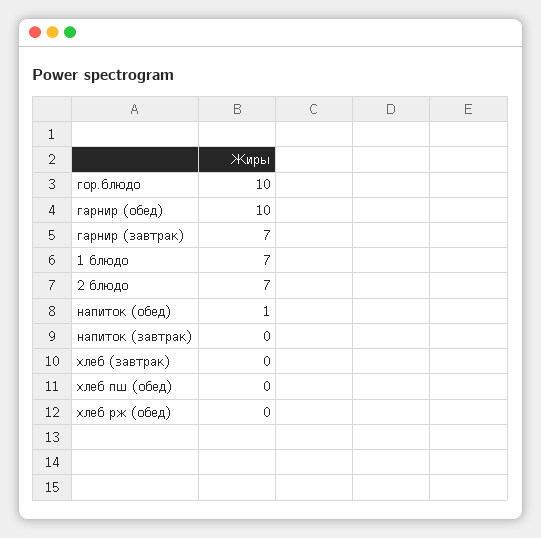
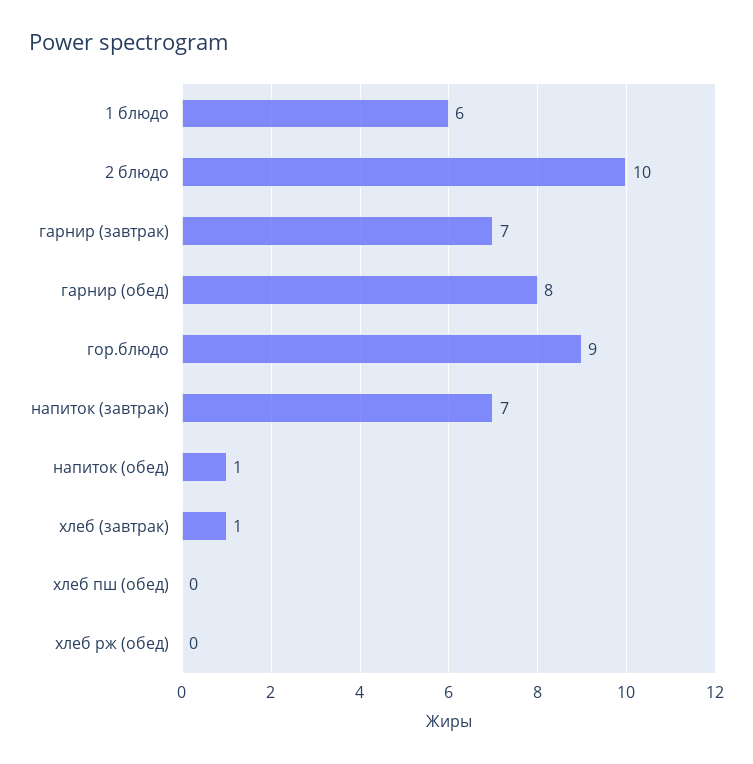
  {
-   "гор.блюдо": 10,
+   "гор.блюдо": 9,
-   "гарнир (обед)": 10,
+   "гарнир (обед)": 8,
    "гарнир (завтрак)": 7,
-   "1 блюдо": 7,
+   "1 блюдо": 6,
-   "2 блюдо": 7,
+   "2 блюдо": 10,
    "напиток (обед)": 1,
-   "напиток (завтрак)": 0,
+   "напиток (завтрак)": 7,
-   "хлеб (завтрак)": 0,
+   "хлеб (завтрак)": 1,
    "хлеб пш (обед)": 0,
    "хлеб рж (обед)": 0
  }

